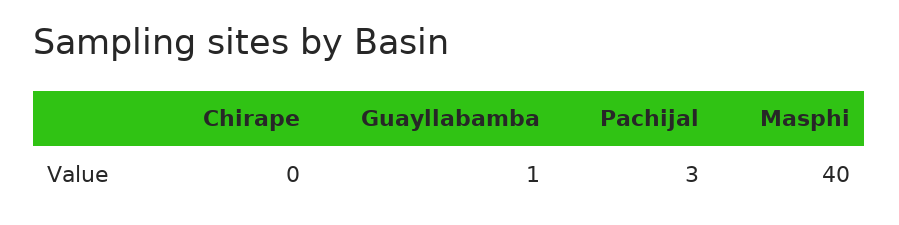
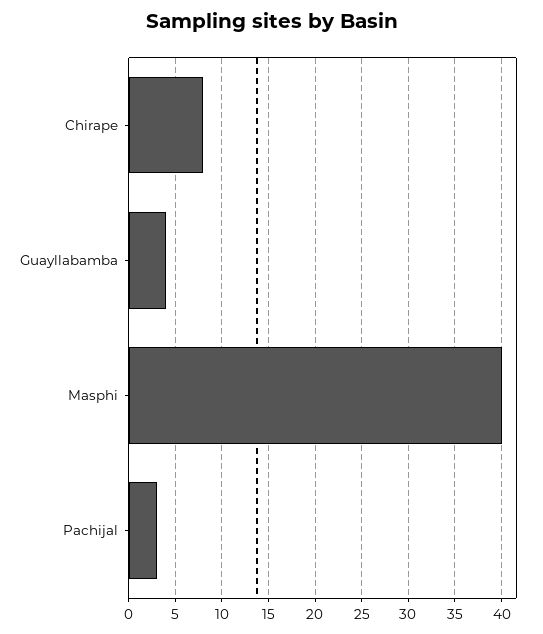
  {
-   "Chirape": 0,
+   "Chirape": 8,
-   "Guayllabamba": 1,
+   "Guayllabamba": 4,
    "Pachijal": 3,
    "Masphi": 40
  }

